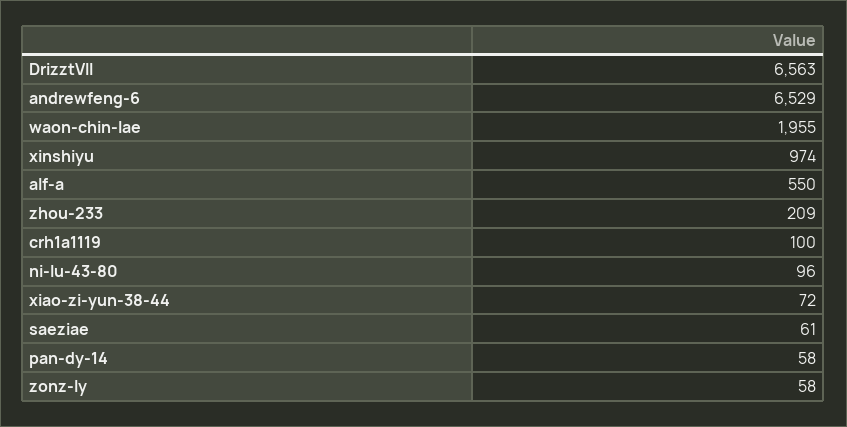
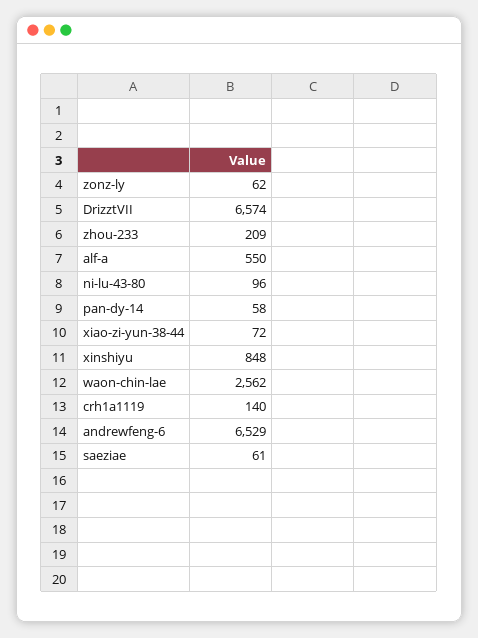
  {
-   "DrizztVII": 6563,
+   "DrizztVII": 6574,
    "andrewfeng-6": 6529,
-   "waon-chin-lae": 1955,
+   "waon-chin-lae": 2562,
-   "xinshiyu": 974,
+   "xinshiyu": 848,
    "alf-a": 550,
    "zhou-233": 209,
-   "crh1a1119": 100,
+   "crh1a1119": 140,
    "ni-lu-43-80": 96,
    "xiao-zi-yun-38-44": 72,
    "saeziae": 61,
    "pan-dy-14": 58,
-   "zonz-ly": 58
+   "zonz-ly": 62
  }

